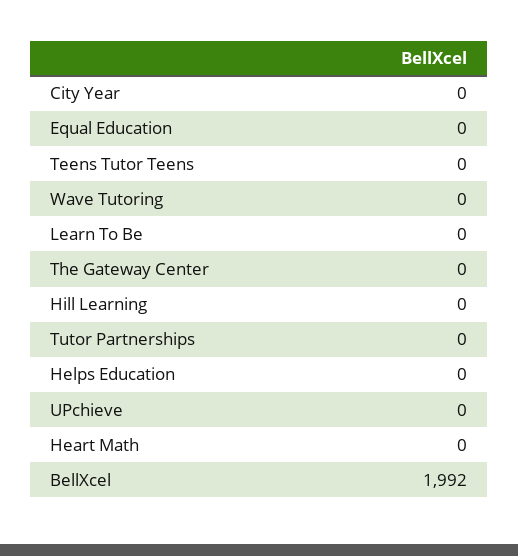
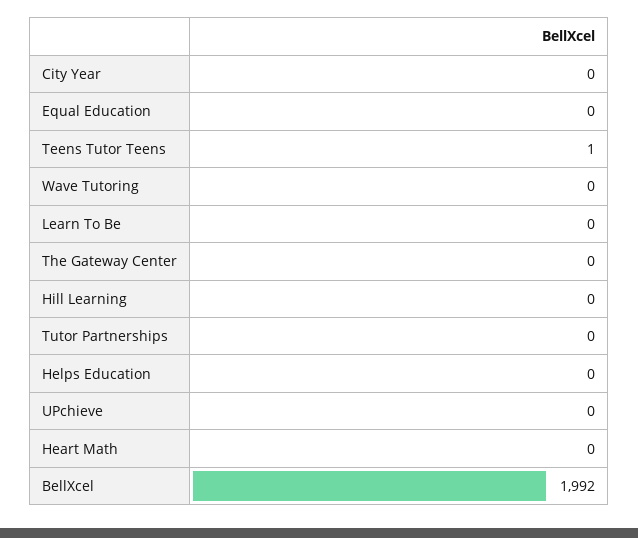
  {
    "City Year": 0,
    "Equal Education": 0,
-   "Teens Tutor Teens": 0,
+   "Teens Tutor Teens": 1,
    "Wave Tutoring": 0,
    "Learn To Be": 0,
    "The Gateway Center": 0,
    "Hill Learning": 0,
    "Tutor Partnerships": 0,
    "Helps Education": 0,
    "UPchieve": 0,
    "Heart Math": 0,
    "BellXcel": 1992
  }

